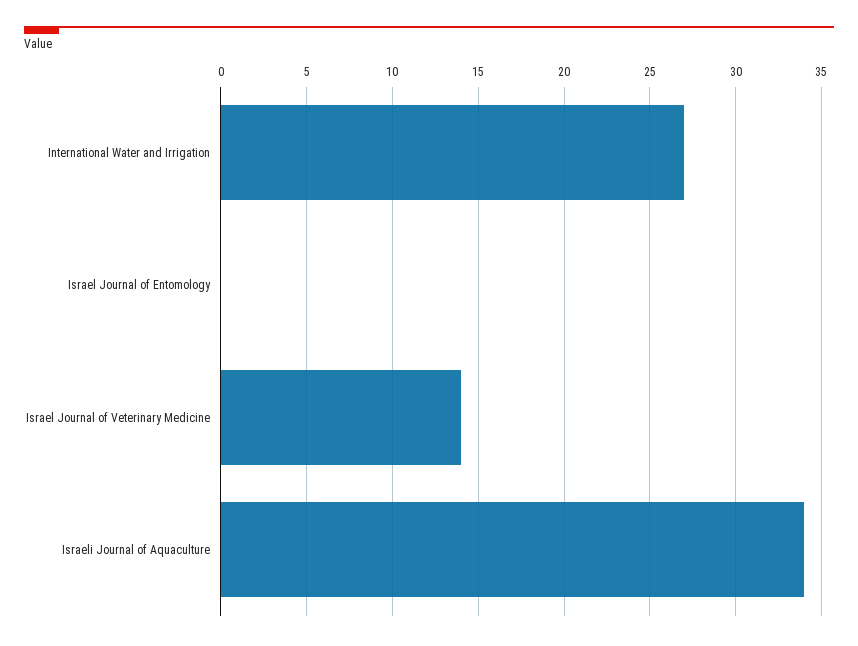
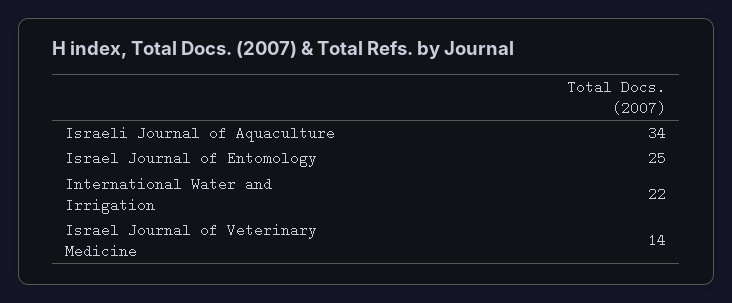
  {
-   "International Water and Irrigation": 27,
+   "International Water and Irrigation": 22,
-   "Israel Journal of Entomology": 0,
+   "Israel Journal of Entomology": 25,
    "Israel Journal of Veterinary Medicine": 14,
    "Israeli Journal of Aquaculture": 34
  }

